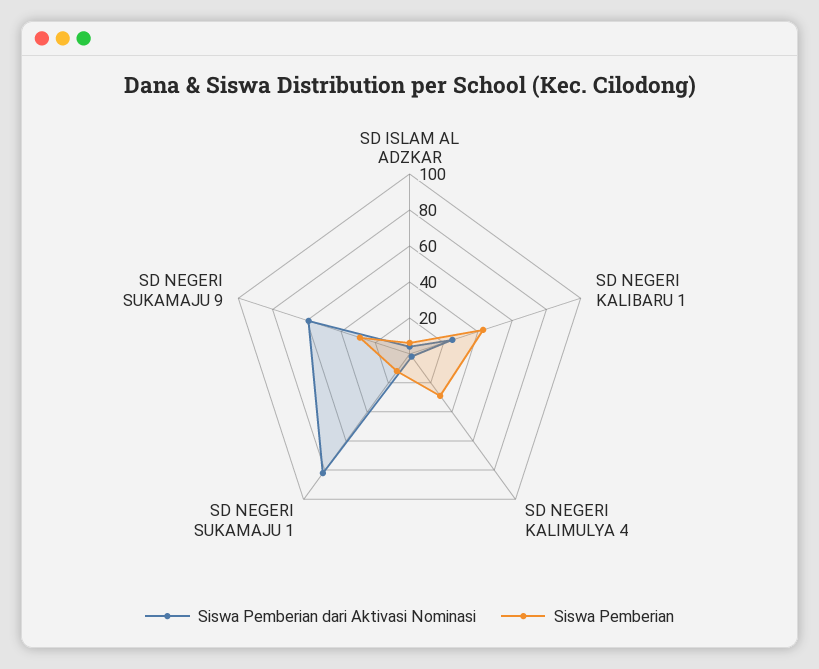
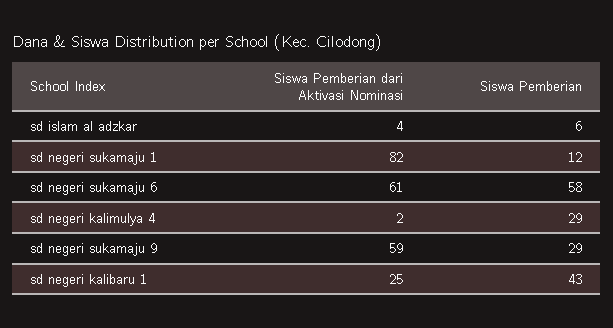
  {
    "Siswa Pemberian dari Aktivasi Nominasi": {
      "SD ISLAM AL ADZKAR": 4,
      "SD NEGERI KALIBARU 1": 25,
      "SD NEGERI KALIMULYA 4": 2,
      "SD NEGERI SUKAMAJU 1": 82,
-     "SD NEGERI SUKAMAJU 9": 59
+     "SD NEGERI SUKAMAJU 9": 59,
+     "sd negeri sukamaju 6": 61
    },
    "Siswa Pemberian": {
      "SD ISLAM AL ADZKAR": 6,
      "SD NEGERI KALIBARU 1": 43,
      "SD NEGERI KALIMULYA 4": 29,
      "SD NEGERI SUKAMAJU 1": 12,
-     "SD NEGERI SUKAMAJU 9": 29
+     "SD NEGERI SUKAMAJU 9": 29,
+     "sd negeri sukamaju 6": 58
    }
  }

